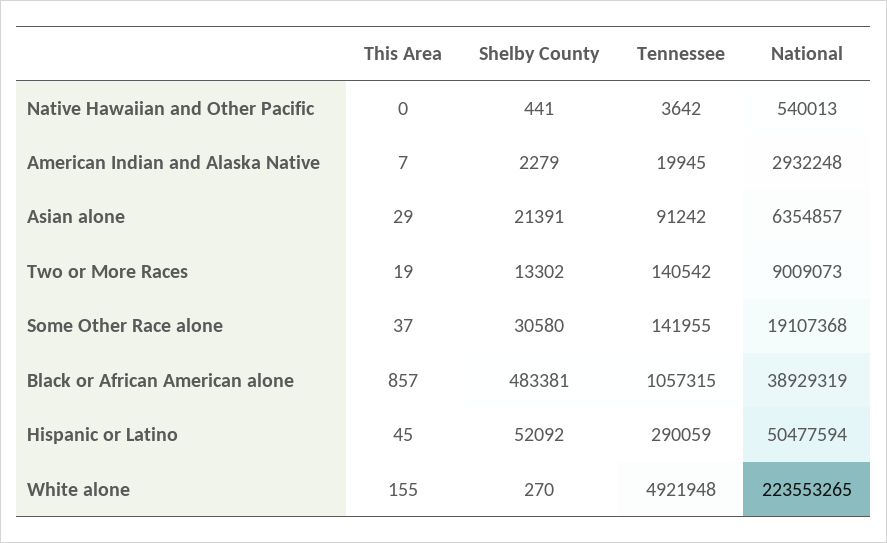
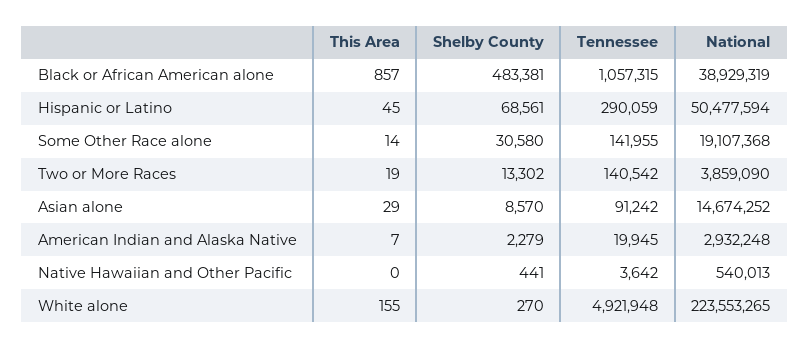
  {
    "This Area": {
      "Native Hawaiian and Other Pacific": 0,
      "American Indian and Alaska Native": 7,
      "Asian alone": 29,
      "Two or More Races": 19,
-     "Some Other Race alone": 37,
+     "Some Other Race alone": 14,
      "Black or African American alone": 857,
      "Hispanic or Latino": 45,
      "White alone": 155
    },
    "Shelby County": {
      "Native Hawaiian and Other Pacific": 441,
      "American Indian and Alaska Native": 2279,
-     "Asian alone": 21391,
+     "Asian alone": 8570,
      "Two or More Races": 13302,
      "Some Other Race alone": 30580,
      "Black or African American alone": 483381,
-     "Hispanic or Latino": 52092,
+     "Hispanic or Latino": 68561,
      "White alone": 270
    },
    "Tennessee": {
      "Native Hawaiian and Other Pacific": 3642,
      "American Indian and Alaska Native": 19945,
      "Asian alone": 91242,
      "Two or More Races": 140542,
      "Some Other Race alone": 141955,
      "Black or African American alone": 1057315,
      "Hispanic or Latino": 290059,
      "White alone": 4921948
    },
    "National": {
      "Native Hawaiian and Other Pacific": 540013,
      "American Indian and Alaska Native": 2932248,
-     "Asian alone": 6354857,
+     "Asian alone": 14674252,
-     "Two or More Races": 9009073,
+     "Two or More Races": 3859090,
      "Some Other Race alone": 19107368,
      "Black or African American alone": 38929319,
      "Hispanic or Latino": 50477594,
      "White alone": 223553265
    }
  }

